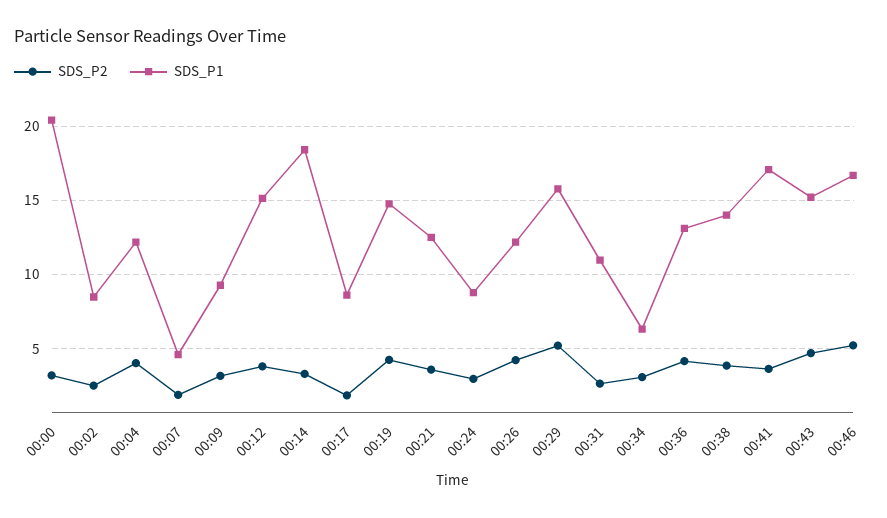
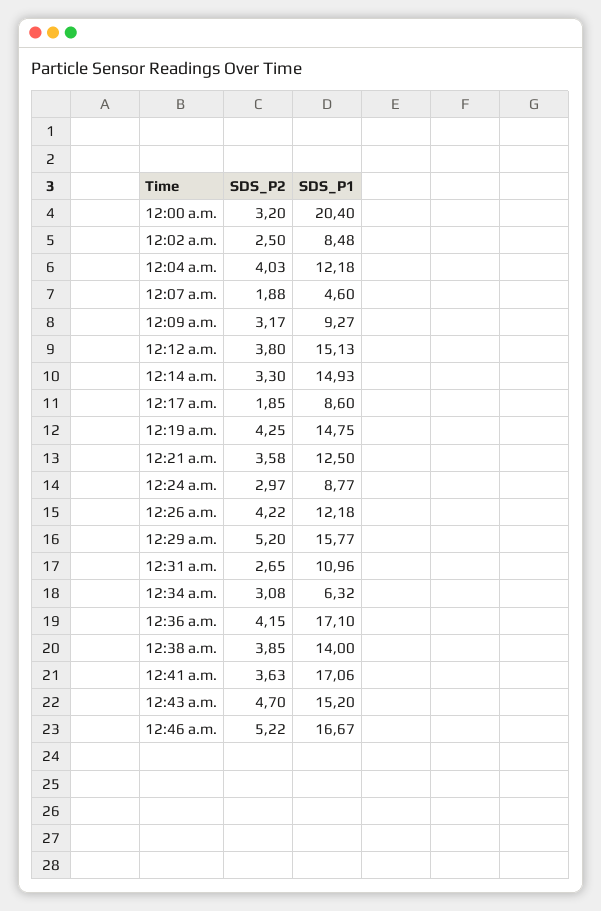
  {
    "SDS_P2": {
      "00:00": 3.2,
      "00:02": 2.5,
      "00:04": 4.03,
      "00:07": 1.88,
      "00:09": 3.17,
      "00:12": 3.8,
      "00:14": 3.3,
      "00:17": 1.85,
      "00:19": 4.25,
      "00:21": 3.58,
      "00:24": 2.97,
      "00:26": 4.22,
      "00:29": 5.2,
      "00:31": 2.65,
      "00:34": 3.08,
      "00:36": 4.15,
      "00:38": 3.85,
      "00:41": 3.63,
      "00:43": 4.7,
      "00:46": 5.22
    },
    "SDS_P1": {
      "00:00": 20.4,
      "00:02": 8.48,
      "00:04": 12.18,
      "00:07": 4.6,
      "00:09": 9.27,
      "00:12": 15.13,
-     "00:14": 18.5,
+     "00:14": 14.93,
      "00:17": 8.6,
      "00:19": 14.75,
      "00:21": 12.5,
      "00:24": 8.77,
      "00:26": 12.18,
      "00:29": 15.77,
      "00:31": 10.96,
      "00:34": 6.32,
-     "00:36": 13,
+     "00:36": 17.1,
      "00:38": 14,
      "00:41": 17.06,
      "00:43": 15.2,
      "00:46": 16.67
    }
  }

